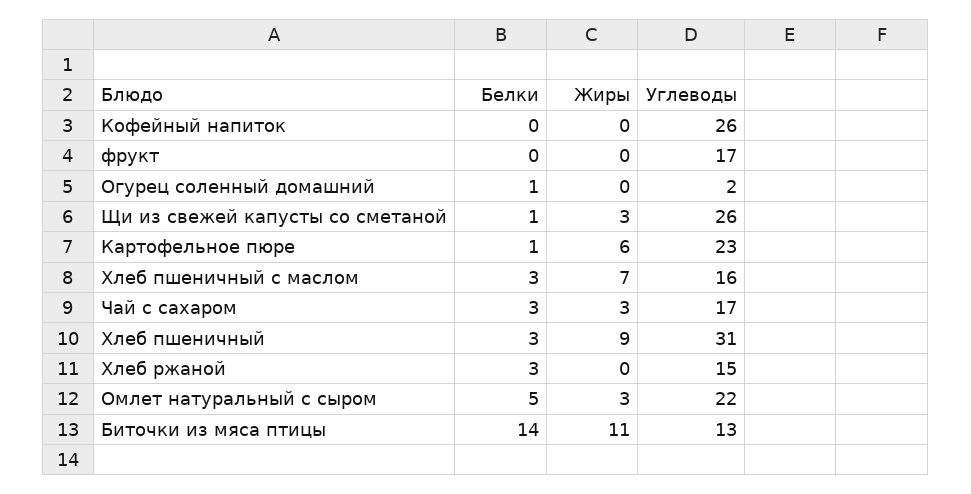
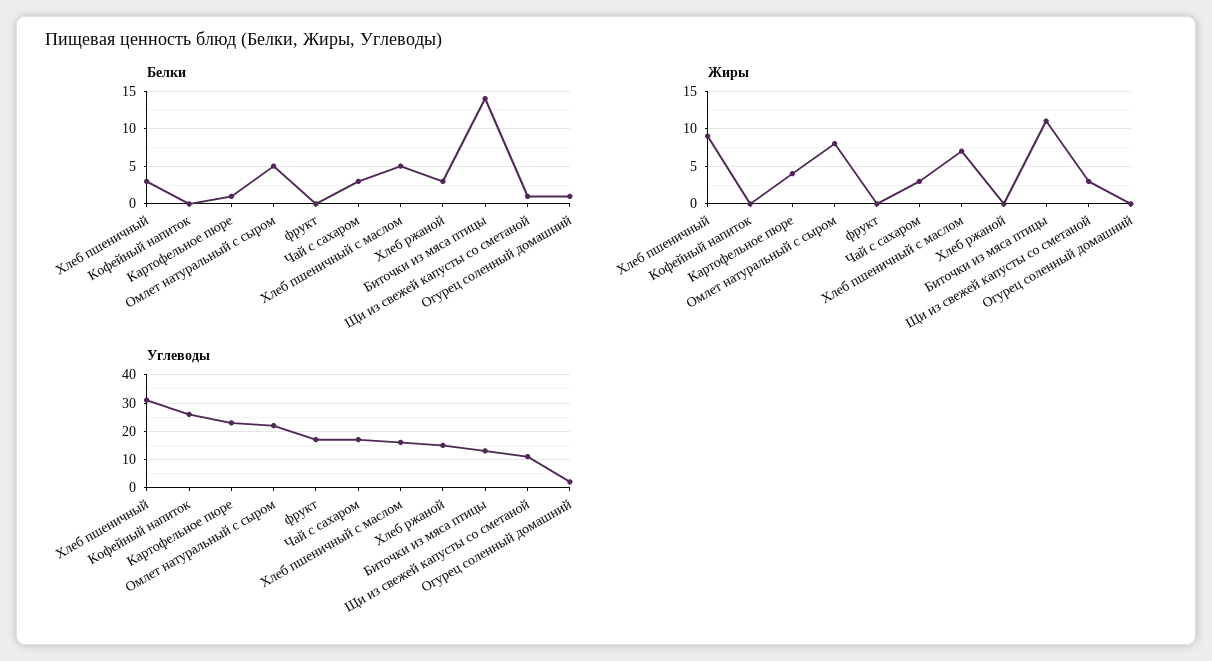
  {
    "Белки": {
      "Кофейный напиток": 0,
      "фрукт": 0,
      "Огурец соленный домашний": 1,
      "Щи из свежей капусты со сметаной": 1,
      "Картофельное пюре": 1,
-     "Хлеб пшеничный с маслом": 3,
+     "Хлеб пшеничный с маслом": 5,
      "Чай с сахаром": 3,
      "Хлеб пшеничный": 3,
      "Хлеб ржаной": 3,
      "Омлет натуральный с сыром": 5,
      "Биточки из мяса птицы": 14
    },
    "Жиры": {
      "Кофейный напиток": 0,
      "фрукт": 0,
      "Огурец соленный домашний": 0,
      "Щи из свежей капусты со сметаной": 3,
-     "Картофельное пюре": 6,
+     "Картофельное пюре": 4,
      "Хлеб пшеничный с маслом": 7,
      "Чай с сахаром": 3,
      "Хлеб пшеничный": 9,
      "Хлеб ржаной": 0,
-     "Омлет натуральный с сыром": 3,
+     "Омлет натуральный с сыром": 8,
      "Биточки из мяса птицы": 11
    },
    "Углеводы": {
      "Кофейный напиток": 26,
      "фрукт": 17,
      "Огурец соленный домашний": 2,
-     "Щи из свежей капусты со сметаной": 26,
+     "Щи из свежей капусты со сметаной": 10,
      "Картофельное пюре": 23,
      "Хлеб пшеничный с маслом": 16,
      "Чай с сахаром": 17,
      "Хлеб пшеничный": 31,
      "Хлеб ржаной": 15,
      "Омлет натуральный с сыром": 22,
      "Биточки из мяса птицы": 13
    }
  }

